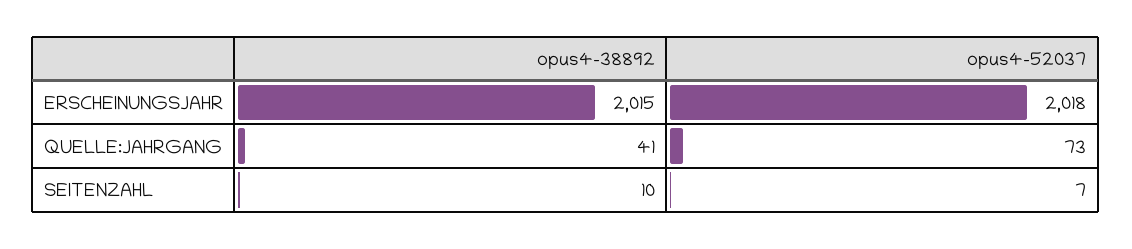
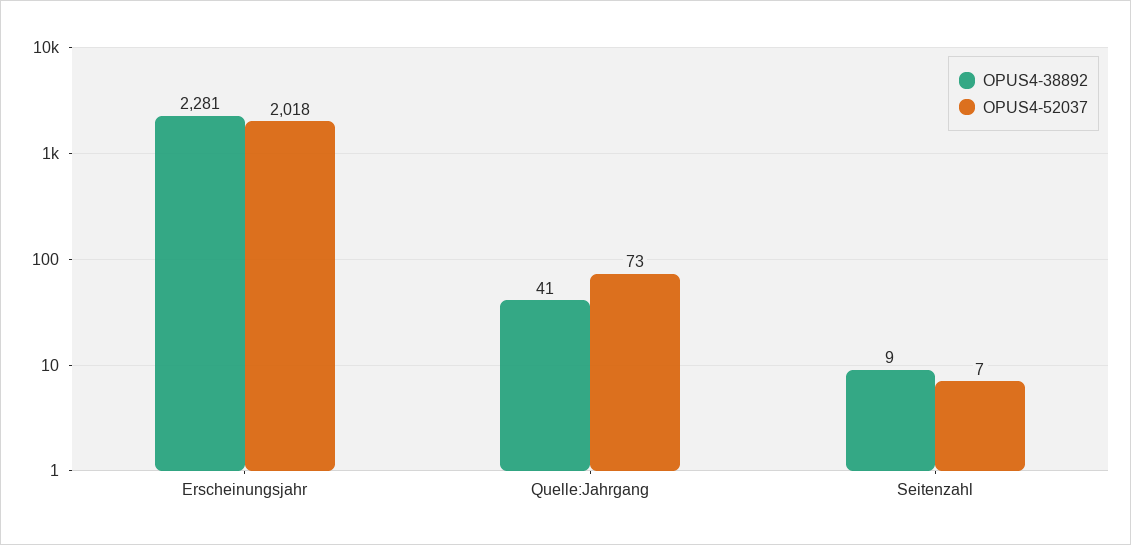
  {
    "opus4-38892": {
-     "ERSCHEINUNGSJAHR": 2015,
+     "ERSCHEINUNGSJAHR": 2281,
      "QUELLE:JAHRGANG": 41,
-     "SEITENZAHL": 10
+     "SEITENZAHL": 9
    },
    "opus4-52037": {
      "ERSCHEINUNGSJAHR": 2018,
      "QUELLE:JAHRGANG": 73,
      "SEITENZAHL": 7
    }
  }

